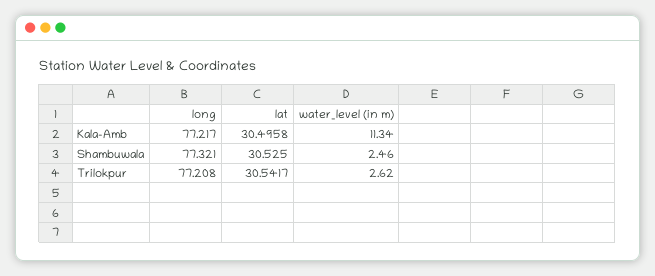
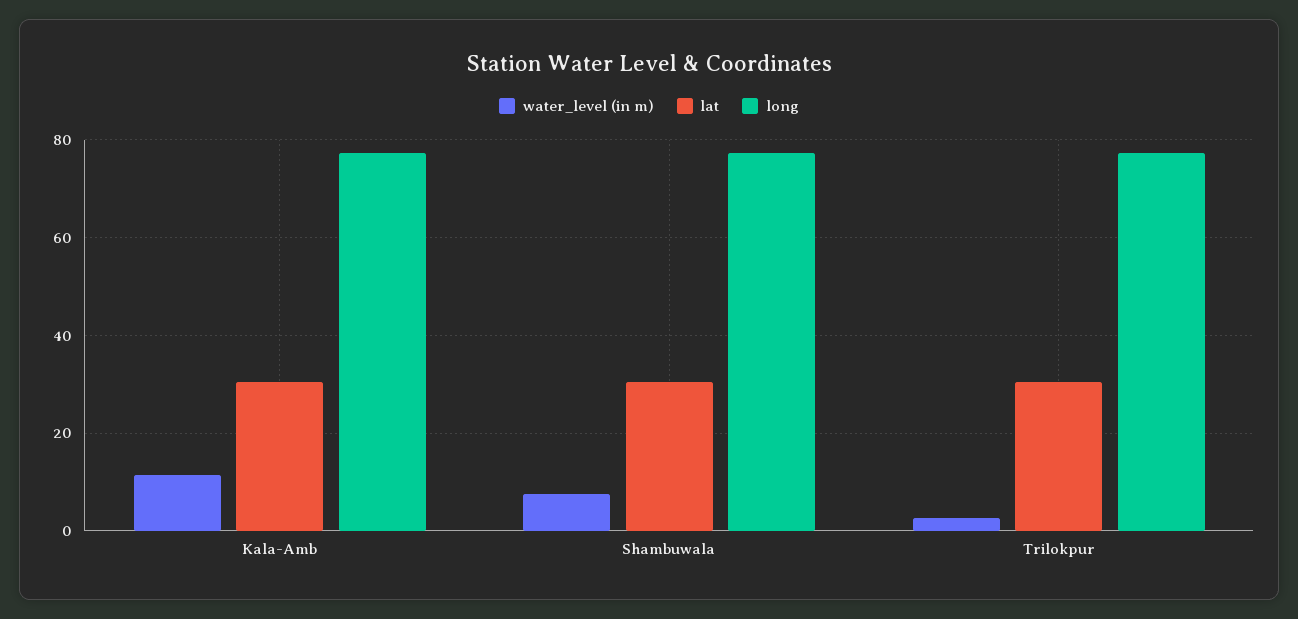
  {
    "long": {
      "Kala-Amb": 77.217,
      "Shambuwala": 77.321,
      "Trilokpur": 77.208
    },
    "lat": {
      "Kala-Amb": 30.4958,
      "Shambuwala": 30.525,
      "Trilokpur": 30.5417
    },
    "water_level (in m)": {
      "Kala-Amb": 11.34,
-     "Shambuwala": 2.46,
+     "Shambuwala": 8,
      "Trilokpur": 2.62
    }
  }

